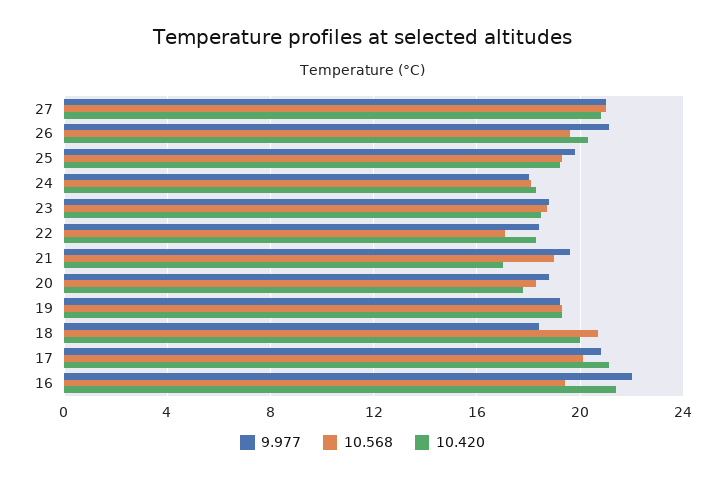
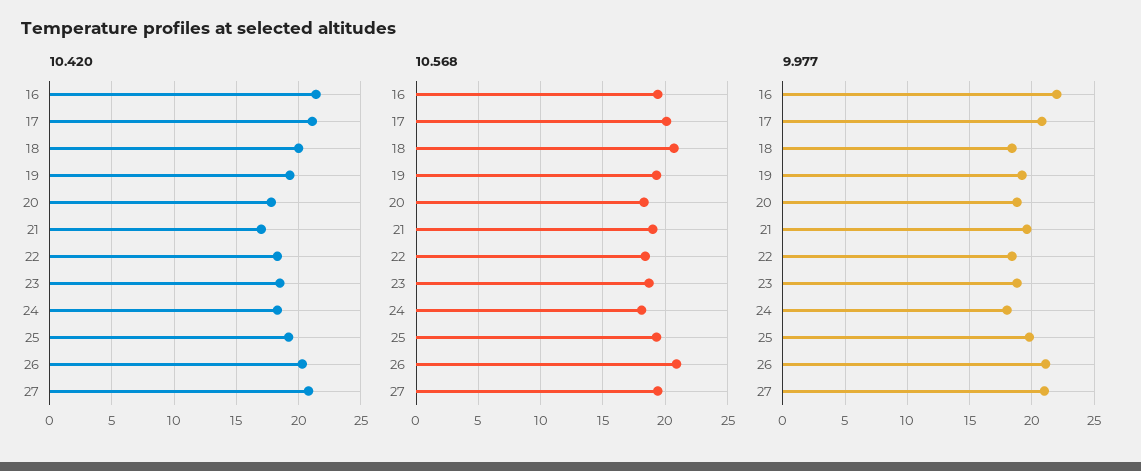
  {
    "9.977": {
      "27": 21,
      "26": 21,
      "25": 20,
      "24": 18,
      "23": 19,
      "22": 18.5,
      "21": 19.5,
      "20": 19,
      "19": 19,
      "18": 18.5,
      "17": 21,
      "16": 22
    },
    "10.568": {
-     "27": 21,
+     "27": 19.5,
-     "26": 19.5,
+     "26": 21,
      "25": 19.5,
      "24": 18,
      "23": 18.5,
-     "22": 17,
+     "22": 18.5,
      "21": 19,
      "20": 18.5,
      "19": 19.5,
      "18": 20.5,
      "17": 20,
      "16": 19.5
    },
    "10.420": {
      "27": 21,
      "26": 20.5,
      "25": 19,
      "24": 18.5,
      "23": 18.5,
      "22": 18.5,
      "21": 17,
      "20": 18,
      "19": 19.5,
      "18": 20,
      "17": 21,
      "16": 21.5
    }
  }

